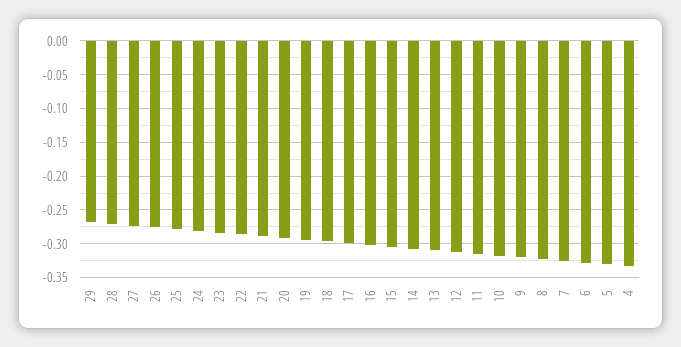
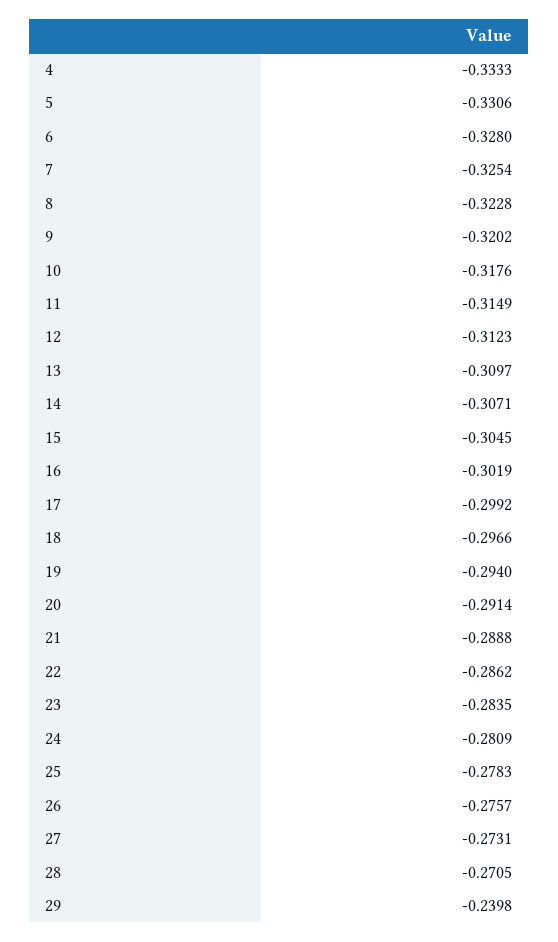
  {
-   "29": -0.27,
+   "29": -0.2398,
    "28": -0.2705,
    "27": -0.2731,
    "26": -0.2757,
    "25": -0.2783,
    "24": -0.2809,
    "23": -0.2835,
    "22": -0.2862,
    "21": -0.2888,
    "20": -0.2914,
    "19": -0.294,
    "18": -0.2966,
    "17": -0.2992,
    "16": -0.3019,
    "15": -0.3045,
    "14": -0.3071,
    "13": -0.3097,
    "12": -0.3123,
    "11": -0.3149,
    "10": -0.3176,
    "9": -0.3202,
    "8": -0.3228,
    "7": -0.3254,
    "6": -0.328,
    "5": -0.3306,
    "4": -0.3333
  }

